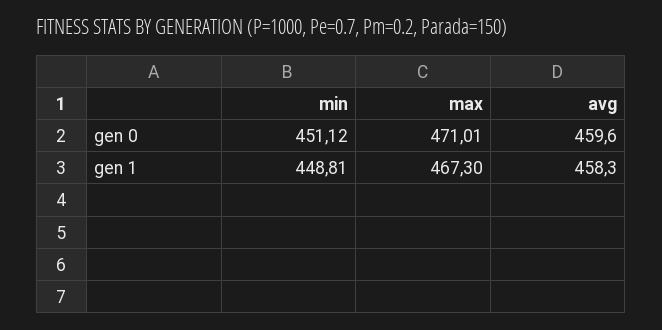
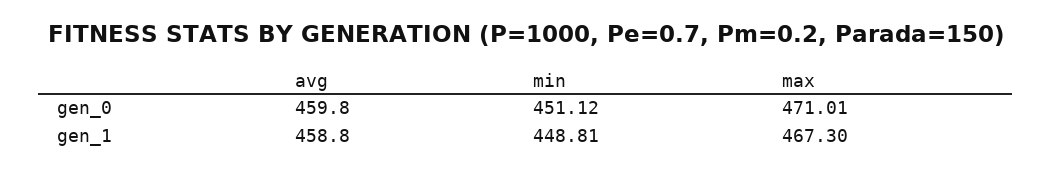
  {
    "min": {
      "gen 0": 451.12,
      "gen 1": 448.81
    },
    "max": {
      "gen 0": 471.01,
      "gen 1": 467.3
    },
    "avg": {
-     "gen 0": 459.6,
+     "gen 0": 459.8,
-     "gen 1": 458.3
+     "gen 1": 458.8
    }
  }

